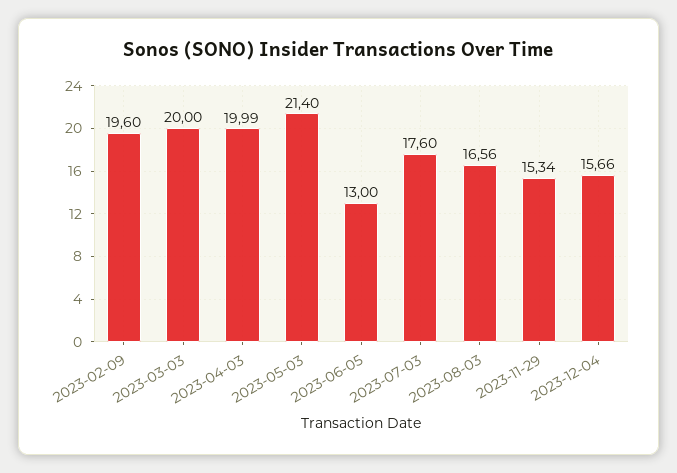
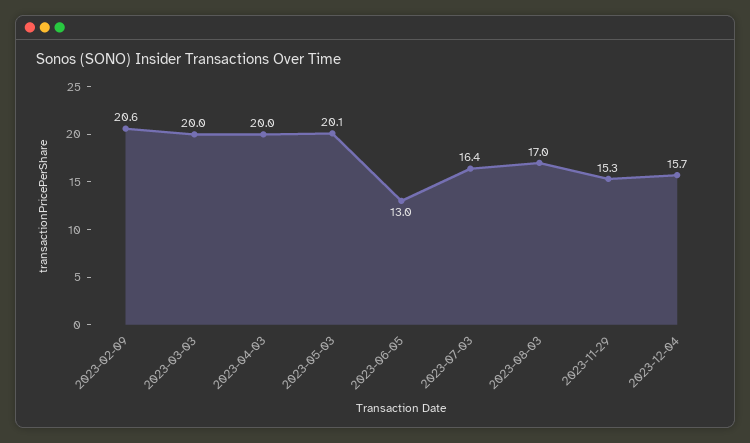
  {
-   "2023-02-09": 19.6,
+   "2023-02-09": 20.6,
    "2023-03-03": 20,
    "2023-04-03": 19.99,
-   "2023-05-03": 21.4,
+   "2023-05-03": 20.1,
    "2023-06-05": 13,
-   "2023-07-03": 17.6,
+   "2023-07-03": 16.4,
-   "2023-08-03": 16.56,
+   "2023-08-03": 17,
    "2023-11-29": 15.34,
    "2023-12-04": 15.66
  }

